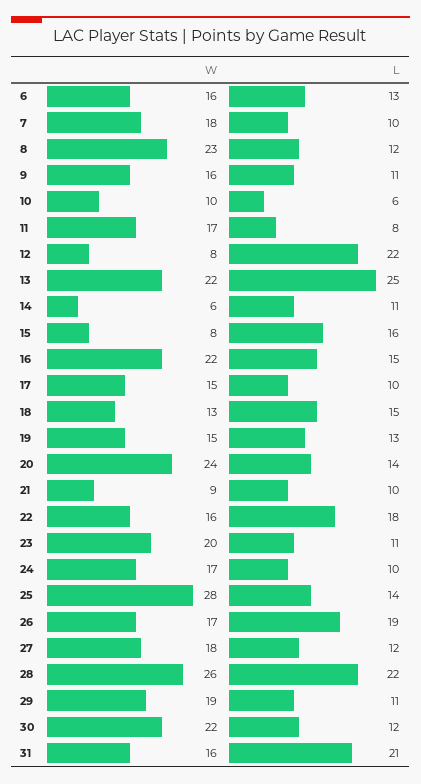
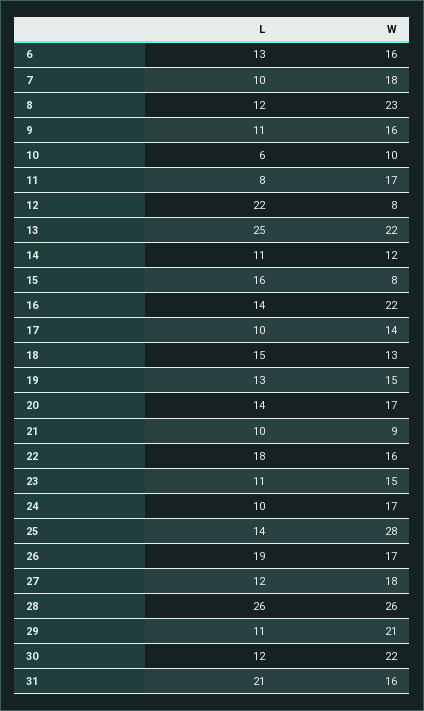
  {
    "W": {
      "6": 16,
      "7": 18,
      "8": 23,
      "9": 16,
      "10": 10,
      "11": 17,
      "12": 8,
      "13": 22,
-     "14": 6,
+     "14": 12,
      "15": 8,
      "16": 22,
-     "17": 15,
+     "17": 14,
      "18": 13,
      "19": 15,
-     "20": 24,
+     "20": 17,
      "21": 9,
      "22": 16,
-     "23": 20,
+     "23": 15,
      "24": 17,
      "25": 28,
      "26": 17,
      "27": 18,
      "28": 26,
-     "29": 19,
+     "29": 21,
      "30": 22,
      "31": 16
    },
    "L": {
      "6": 13,
      "7": 10,
      "8": 12,
      "9": 11,
      "10": 6,
      "11": 8,
      "12": 22,
      "13": 25,
      "14": 11,
      "15": 16,
-     "16": 15,
+     "16": 14,
      "17": 10,
      "18": 15,
      "19": 13,
      "20": 14,
      "21": 10,
      "22": 18,
      "23": 11,
      "24": 10,
      "25": 14,
      "26": 19,
      "27": 12,
-     "28": 22,
+     "28": 26,
      "29": 11,
      "30": 12,
      "31": 21
    }
  }

